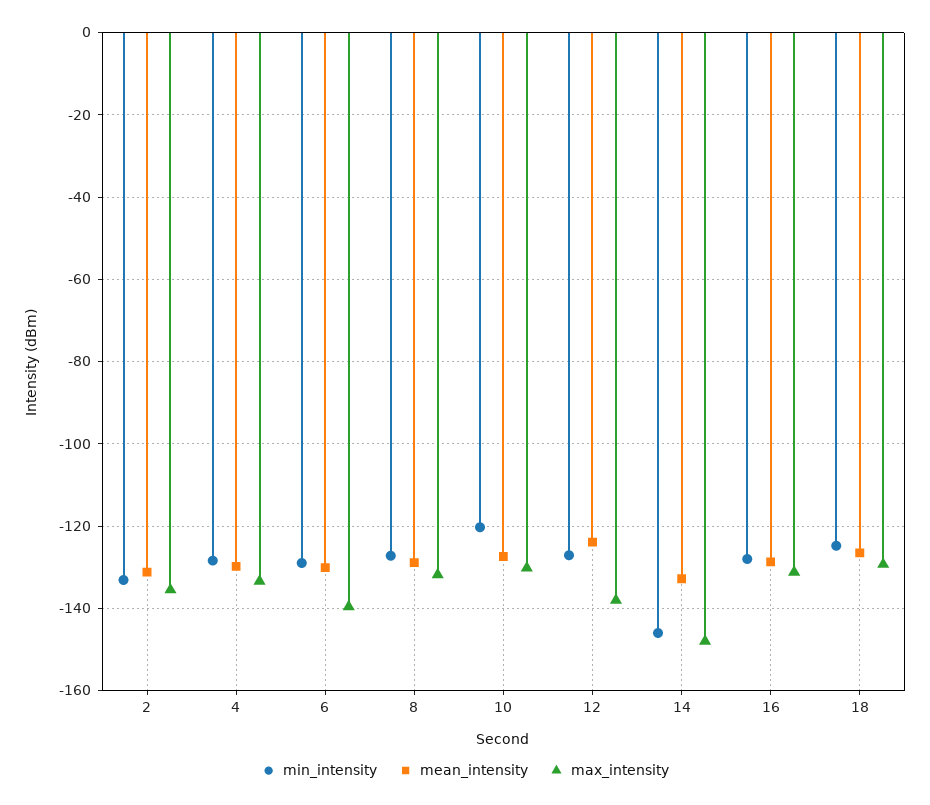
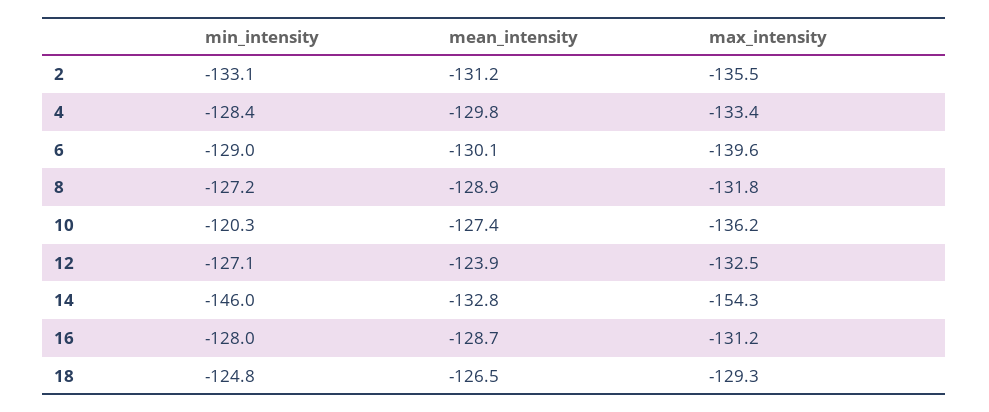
  {
    "min_intensity": {
      "2": -133.1,
      "4": -128.4,
      "6": -129,
      "8": -127.2,
      "10": -120.3,
      "12": -127.1,
      "14": -146,
      "16": -128,
      "18": -124.8
    },
    "mean_intensity": {
      "2": -131.2,
      "4": -129.8,
      "6": -130.1,
      "8": -128.9,
      "10": -127.4,
      "12": -123.9,
      "14": -132.8,
      "16": -128.7,
      "18": -126.5
    },
    "max_intensity": {
      "2": -135.5,
      "4": -133.4,
      "6": -139.6,
      "8": -131.8,
-     "10": -130,
+     "10": -136.2,
-     "12": -138,
+     "12": -132.5,
-     "14": -148,
+     "14": -154.3,
      "16": -131.2,
      "18": -129.3
    }
  }

